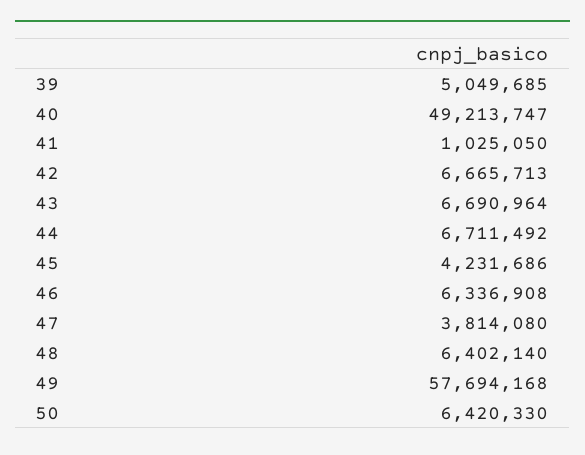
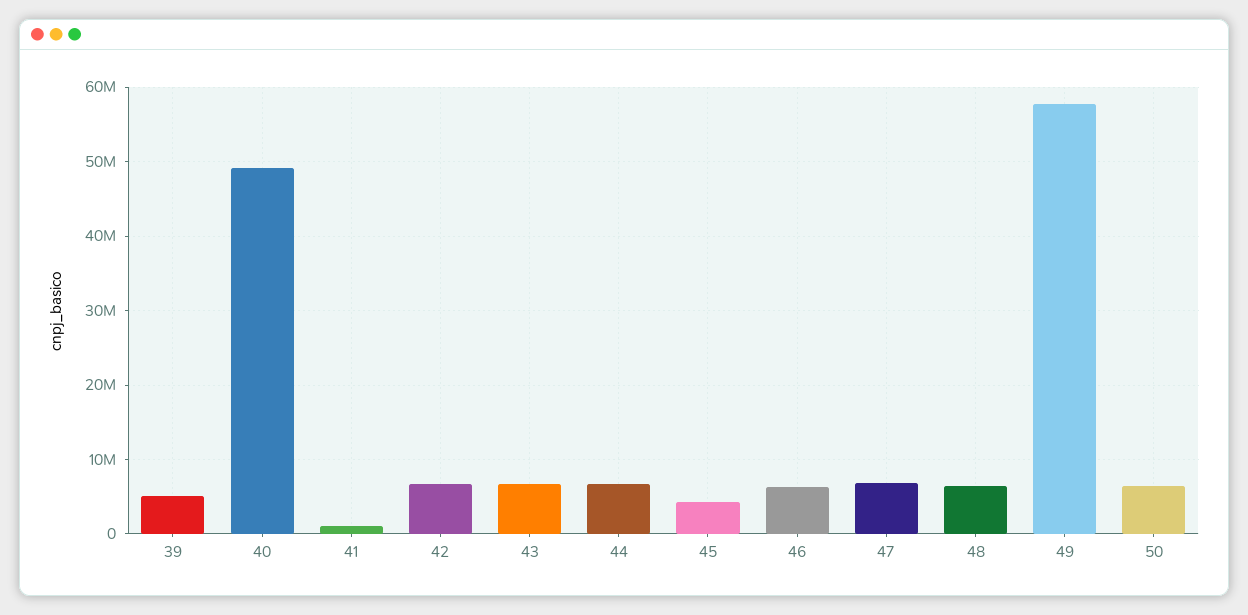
  {
    "39": 5049685,
    "40": 49213747,
    "41": 1025050,
    "42": 6665713,
    "43": 6690964,
    "44": 6711492,
    "45": 4231686,
    "46": 6336908,
-   "47": 3814080,
+   "47": 7000000,
    "48": 6402140,
    "49": 57694168,
    "50": 6420330
  }

